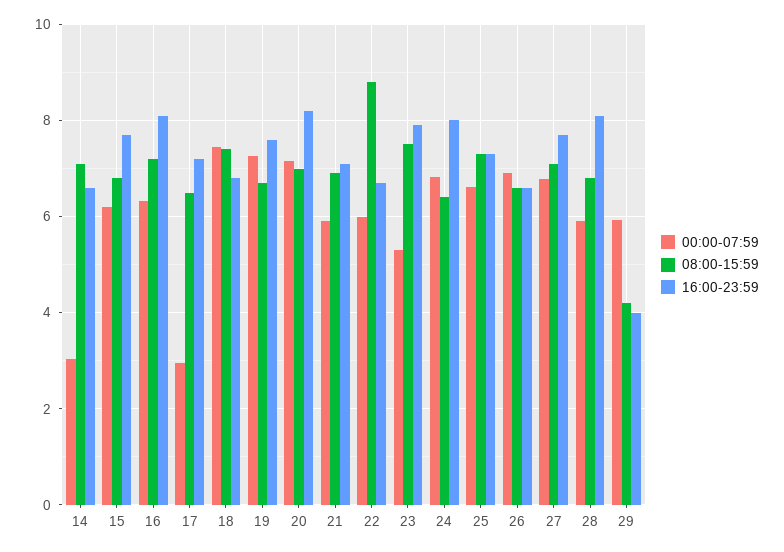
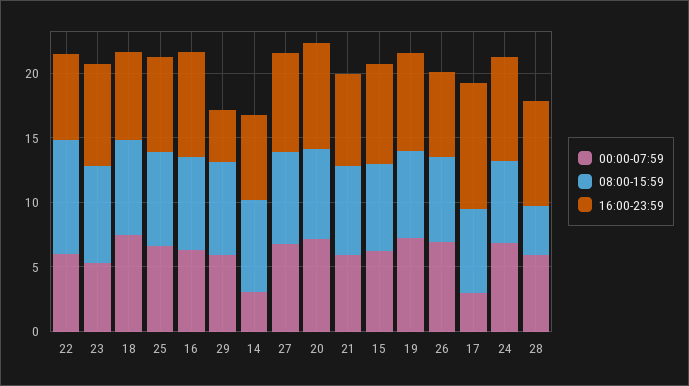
  {
    "00:00-07:59": {
      "14": 3,
      "15": 6.2,
      "16": 6.4,
      "17": 3,
      "18": 7.4,
      "19": 7.2,
      "20": 7.2,
      "21": 6,
      "22": 6,
      "23": 5.4,
      "24": 6.8,
      "25": 6.6,
      "26": 7,
      "27": 6.8,
      "28": 6,
      "29": 6
    },
    "08:00-15:59": {
      "14": 7.2,
      "15": 6.8,
      "16": 7.2,
      "17": 6.6,
      "18": 7.4,
      "19": 6.8,
      "20": 7,
      "21": 7,
      "22": 8.8,
      "23": 7.6,
      "24": 6.4,
      "25": 7.4,
      "26": 6.6,
      "27": 7.2,
-     "28": 6.8,
+     "28": 4,
-     "29": 4.2
+     "29": 7
    },
    "16:00-23:59": {
      "14": 6.6,
      "15": 7.8,
      "16": 8.2,
-     "17": 7.2,
+     "17": 10,
      "18": 6.8,
      "19": 7.6,
      "20": 8.2,
      "21": 7.2,
      "22": 6.8,
      "23": 8,
      "24": 8,
      "25": 7.4,
      "26": 6.6,
      "27": 7.8,
      "28": 8.2,
      "29": 4
    }
  }

